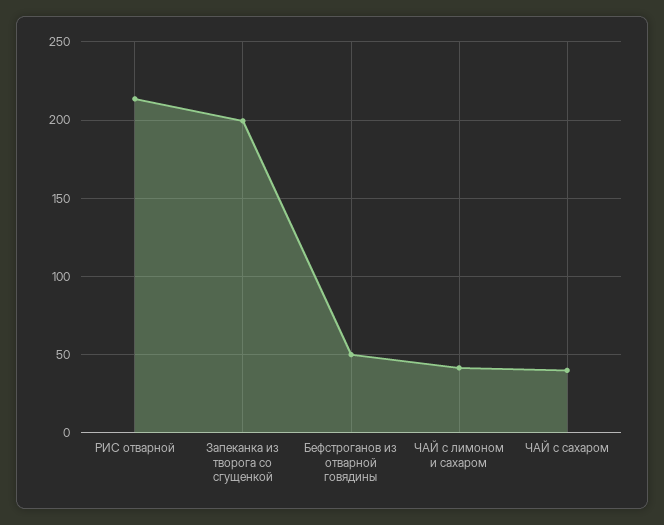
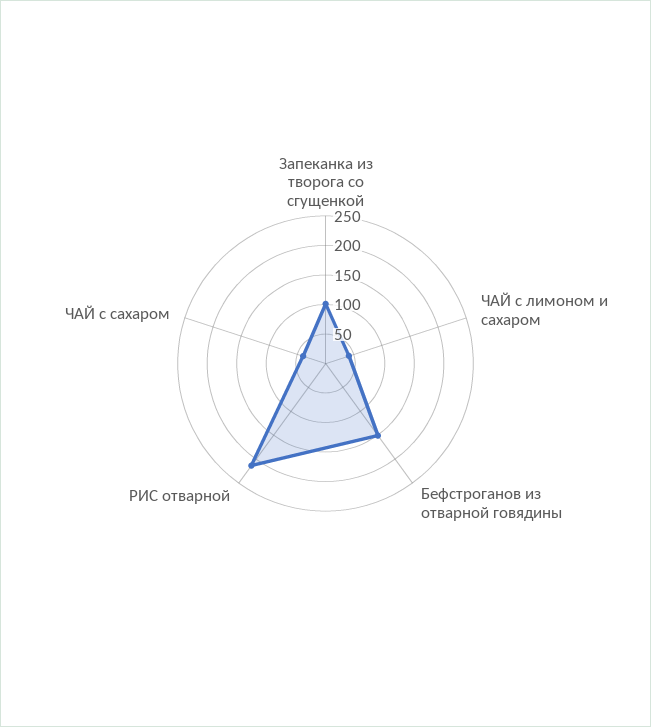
  {
    "РИС отварной": 215,
-   "Запеканка из творога со сгущенкой": 200,
+   "Запеканка из творога со сгущенкой": 100,
-   "Бефстроганов из отварной говядины": 50,
+   "Бефстроганов из отварной говядины": 150,
    "ЧАЙ с лимоном и сахаром": 40,
    "ЧАЙ с сахаром": 40
  }

